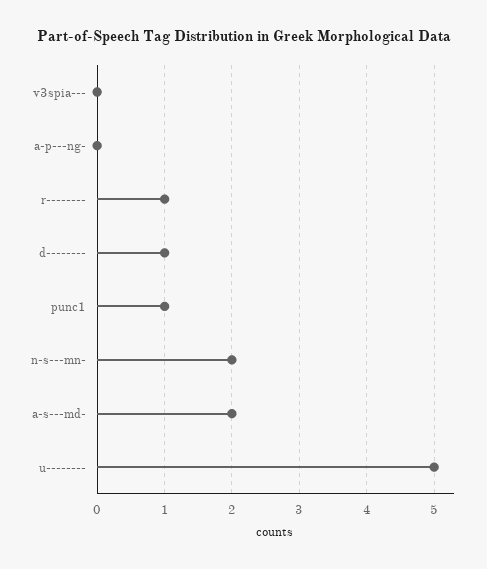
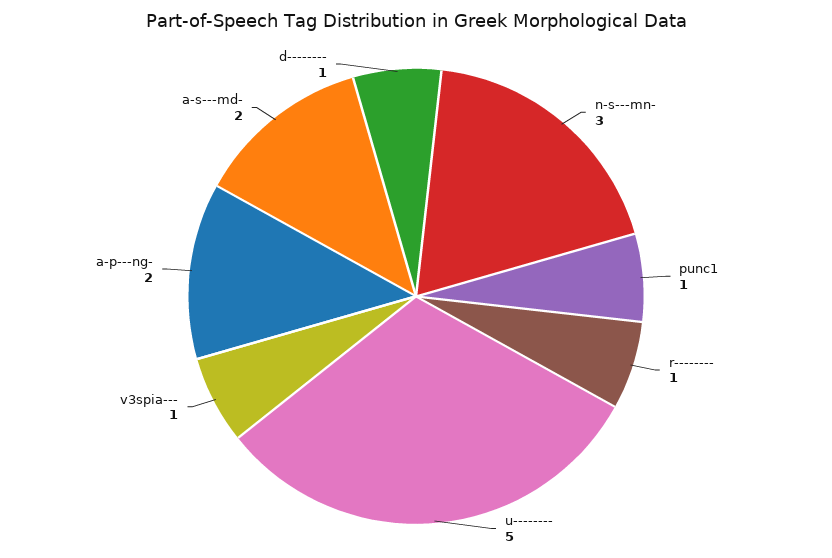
  {
-   "v3spia---": 0,
+   "v3spia---": 1,
-   "a-p---ng-": 0,
+   "a-p---ng-": 2,
    "r--------": 1,
    "d--------": 1,
    "punc1": 1,
-   "n-s---mn-": 2,
+   "n-s---mn-": 3,
    "a-s---md-": 2,
    "u--------": 5
  }

